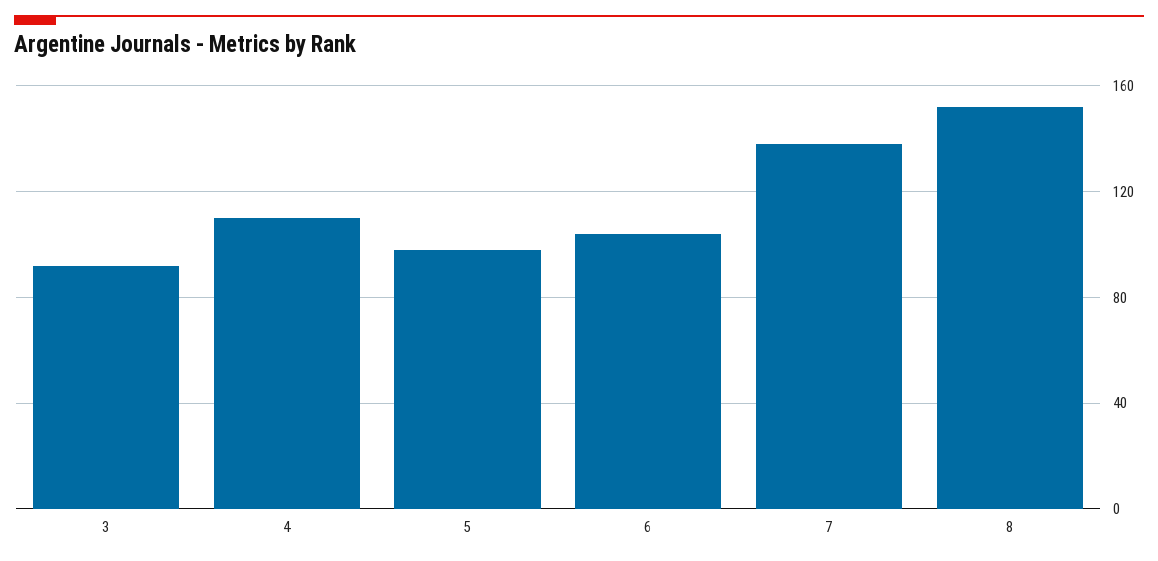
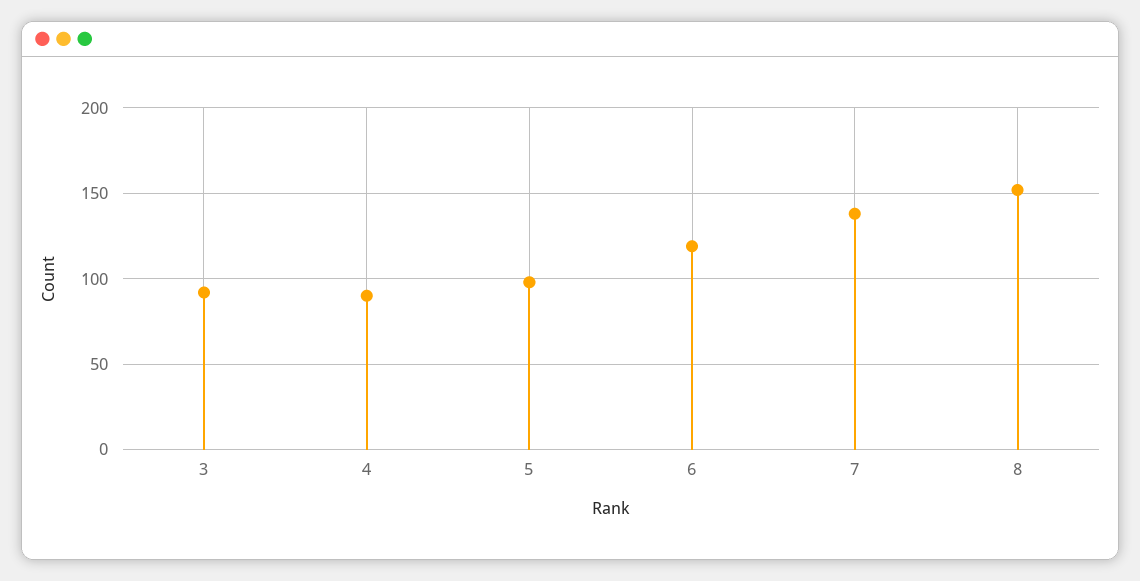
  {
    "3": 90,
-   "4": 110,
+   "4": 90,
    "5": 100,
-   "6": 105,
+   "6": 120,
    "7": 140,
    "8": 150
  }

